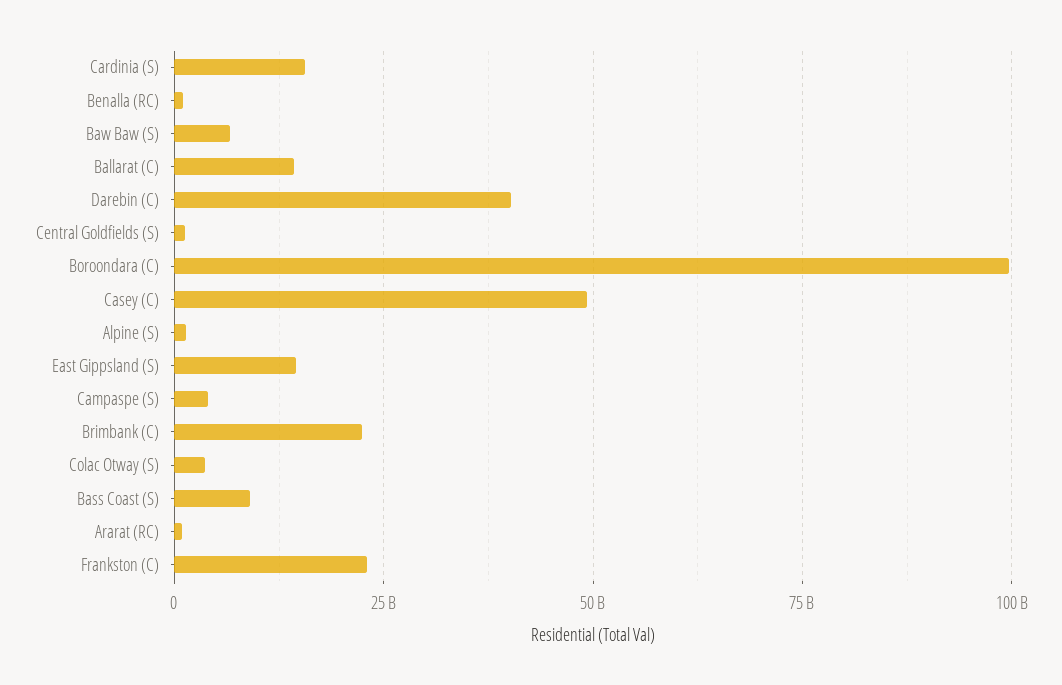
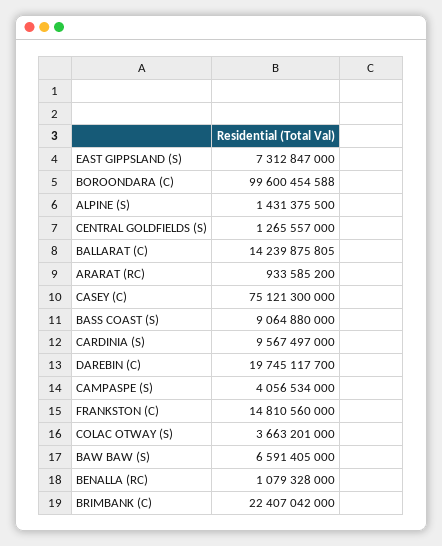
  {
-   "Cardinia (S)": 15000000000,
+   "Cardinia (S)": 9567497000,
    "Benalla (RC)": 1079328000,
    "Baw Baw (S)": 6591405000,
    "Ballarat (C)": 14239875805,
-   "Darebin (C)": 40000000000,
+   "Darebin (C)": 19745117700,
    "Central Goldfields (S)": 1265557000,
    "Boroondara (C)": 99600454588,
-   "Casey (C)": 50000000000,
+   "Casey (C)": 75121300000,
    "Alpine (S)": 1431375500,
-   "East Gippsland (S)": 15000000000,
+   "East Gippsland (S)": 7312847000,
    "Campaspe (S)": 4056534000,
    "Brimbank (C)": 22407042000,
    "Colac Otway (S)": 3663201000,
    "Bass Coast (S)": 9064880000,
    "Ararat (RC)": 933585200,
-   "Frankston (C)": 22500000000
+   "Frankston (C)": 14810560000
  }

